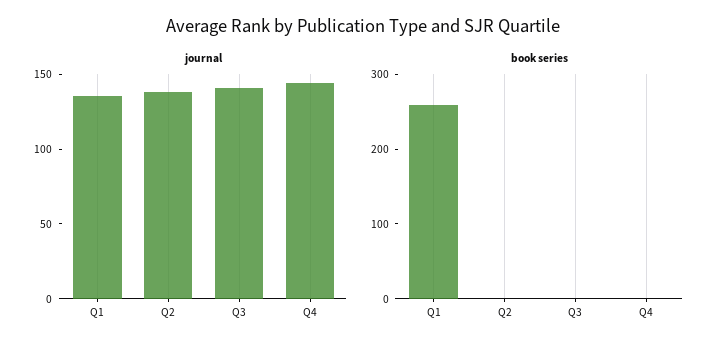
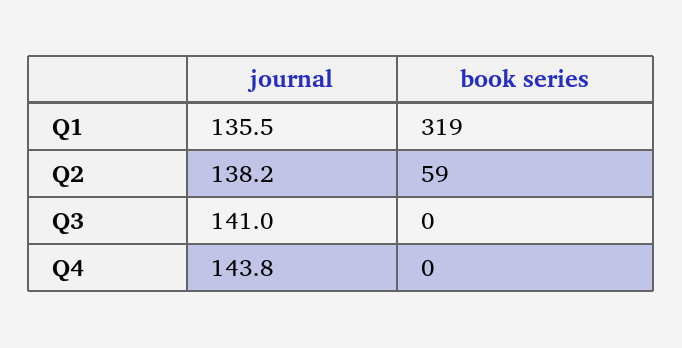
  {
    "journal": {
      "Q1": 135.5,
      "Q2": 138.2,
      "Q3": 141,
      "Q4": 143.8
    },
    "book series": {
-     "Q1": 260,
+     "Q1": 319,
-     "Q2": 0,
+     "Q2": 59,
      "Q3": 0,
      "Q4": 0
    }
  }

